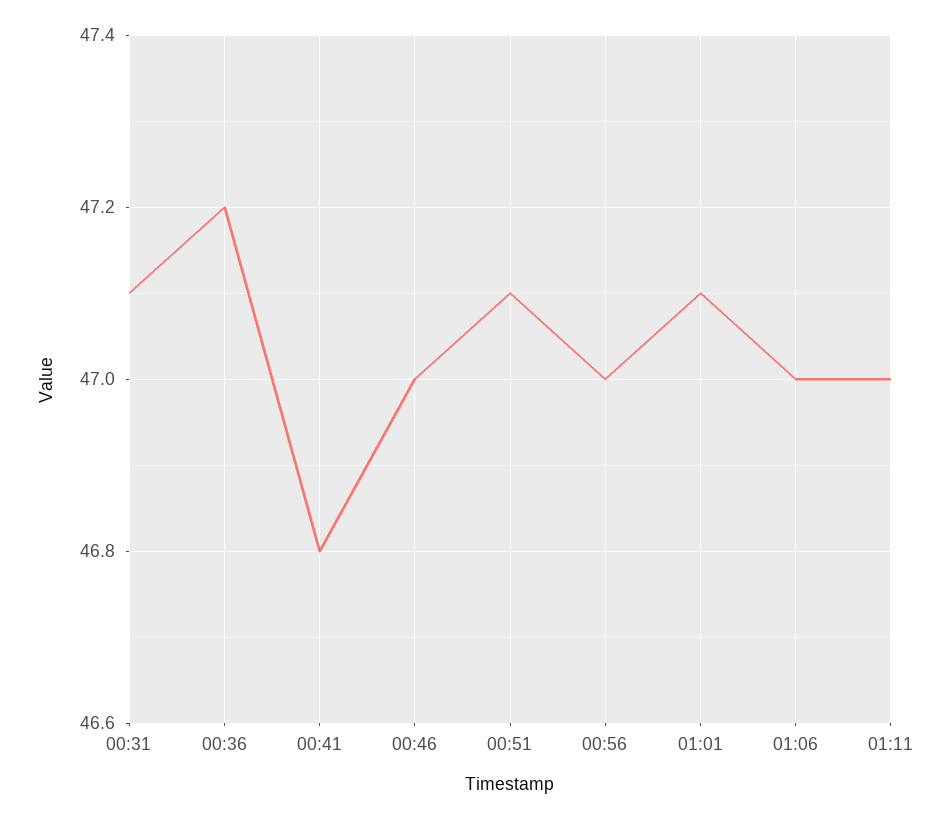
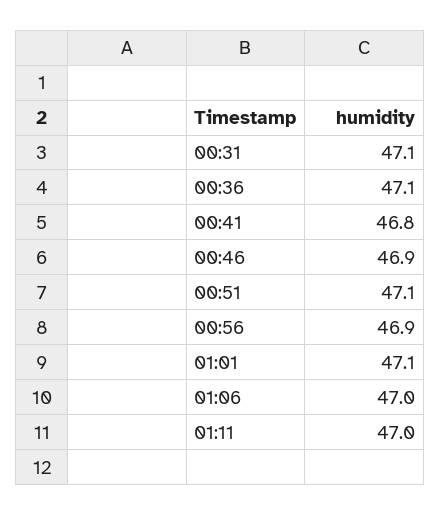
  {
    "00:31": 47.1,
-   "00:36": 47.2,
+   "00:36": 47.1,
    "00:41": 46.8,
-   "00:46": 47,
+   "00:46": 46.9,
    "00:51": 47.1,
-   "00:56": 47,
+   "00:56": 46.9,
    "01:01": 47.1,
    "01:06": 47,
    "01:11": 47
  }

